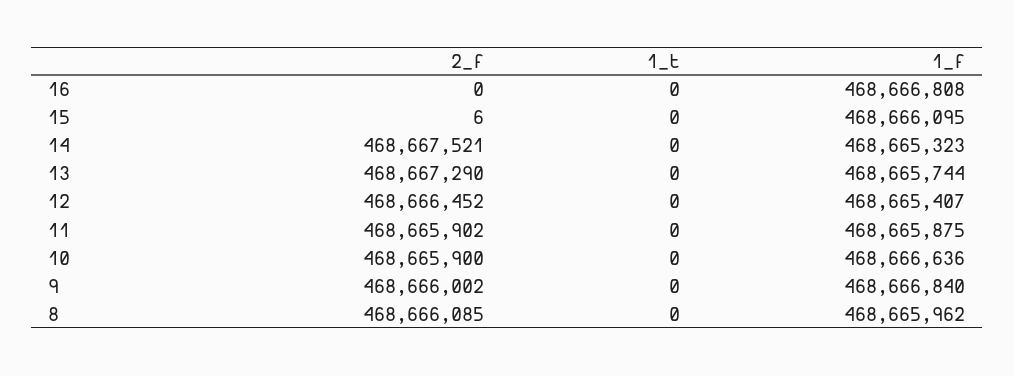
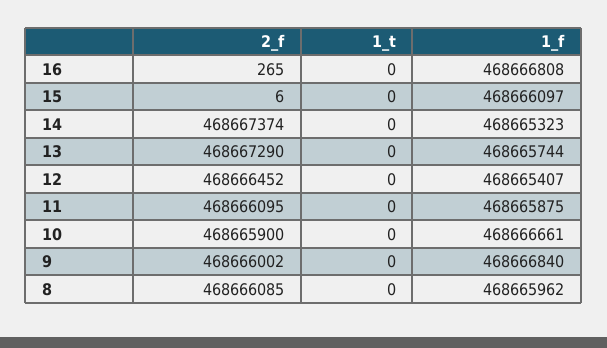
  {
    "2_f": {
-     "16": 0,
+     "16": 265,
      "15": 6,
-     "14": 468667521,
+     "14": 468667374,
      "13": 468667290,
      "12": 468666452,
-     "11": 468665902,
+     "11": 468666095,
      "10": 468665900,
      "9": 468666002,
      "8": 468666085
    },
    "1_t": {
      "16": 0,
      "15": 0,
      "14": 0,
      "13": 0,
      "12": 0,
      "11": 0,
      "10": 0,
      "9": 0,
      "8": 0
    },
    "1_f": {
      "16": 468666808,
-     "15": 468666095,
+     "15": 468666097,
      "14": 468665323,
      "13": 468665744,
      "12": 468665407,
      "11": 468665875,
-     "10": 468666636,
+     "10": 468666661,
      "9": 468666840,
      "8": 468665962
    }
  }

